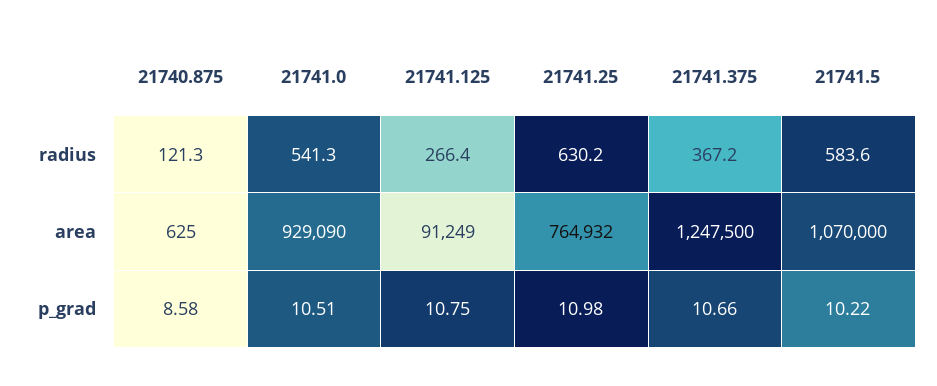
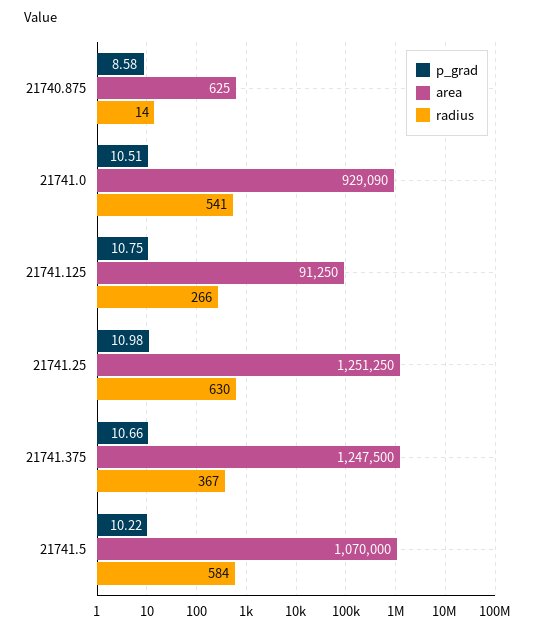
  {
    "radius": {
-     "21740.875": 121.3,
+     "21740.875": 14,
      "21741.0": 541.3,
      "21741.125": 266.4,
      "21741.25": 630.2,
      "21741.375": 367.2,
      "21741.5": 583.6
    },
    "area": {
      "21740.875": 625,
      "21741.0": 929090,
-     "21741.125": 91249,
+     "21741.125": 91250,
-     "21741.25": 764932,
+     "21741.25": 1251250,
      "21741.375": 1247500,
      "21741.5": 1070000
    },
    "p_grad": {
      "21740.875": 8.58,
      "21741.0": 10.51,
      "21741.125": 10.75,
      "21741.25": 10.98,
      "21741.375": 10.66,
      "21741.5": 10.22
    }
  }

